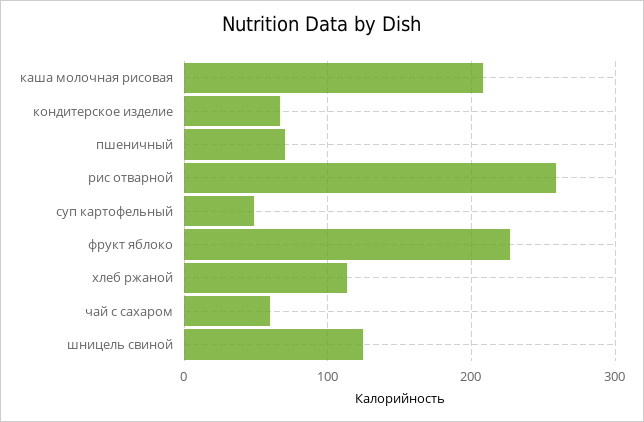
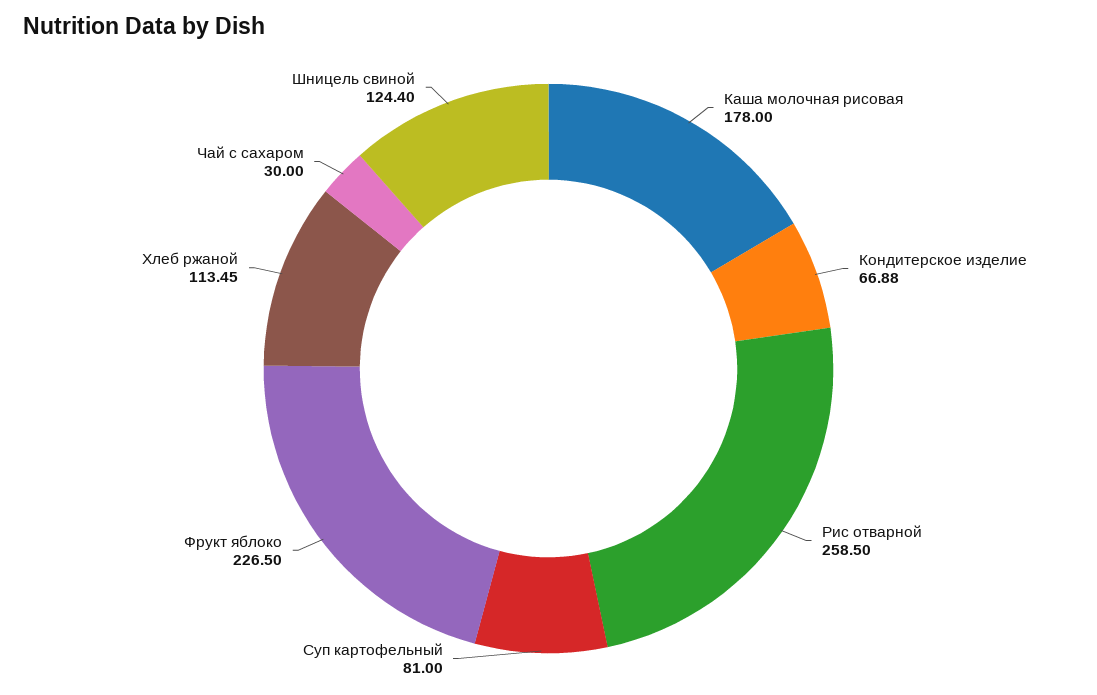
  {
-   "каша молочная рисовая": 210,
+   "каша молочная рисовая": 178,
    "кондитерское изделие": 66.88,
-   "пшеничный": 70,
    "рис отварной": 258.5,
-   "суп картофельный": 50,
+   "суп картофельный": 81,
    "фрукт яблоко": 226.5,
    "хлеб ржаной": 113.45,
-   "чай с сахаром": 60,
+   "чай с сахаром": 30,
    "шницель свиной": 124.4
  }

